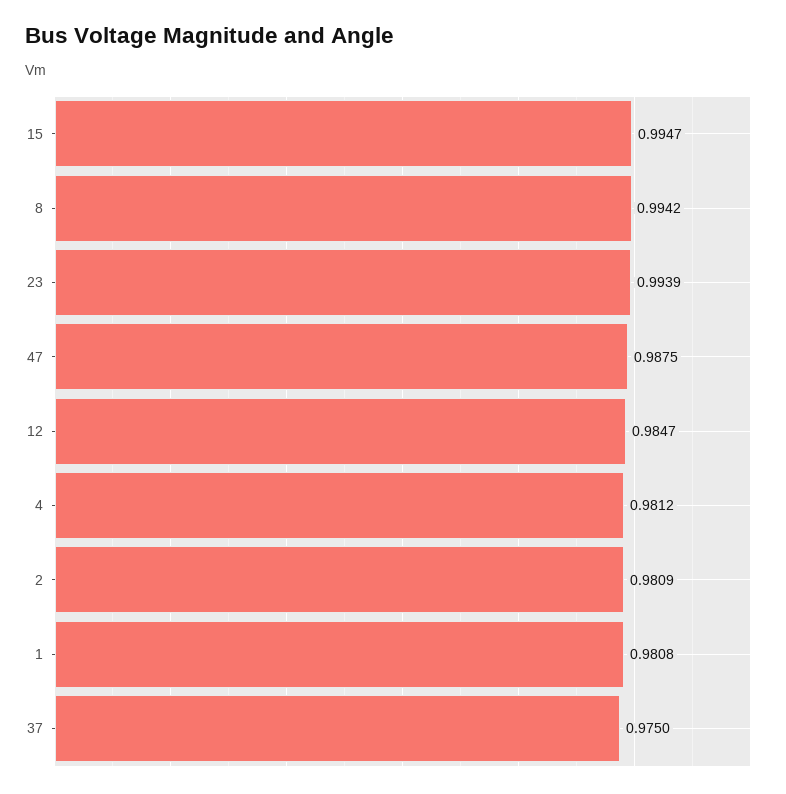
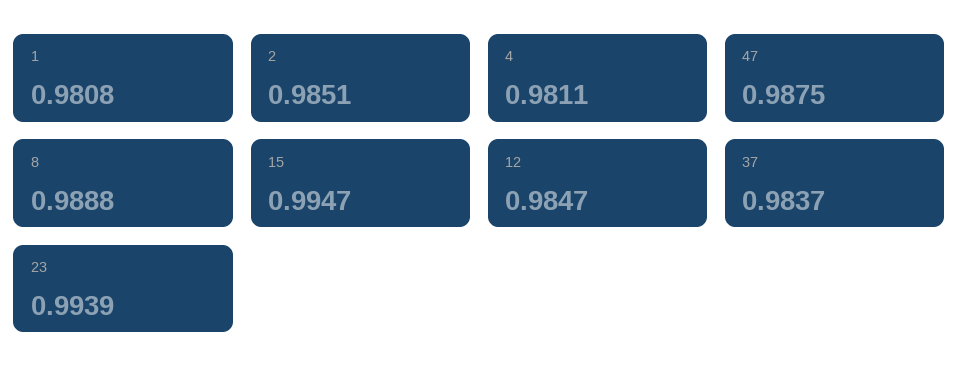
  {
    "15": 0.9947,
-   "8": 0.9942,
+   "8": 0.9888,
    "23": 0.9939,
    "47": 0.9875,
    "12": 0.9847,
-   "4": 0.9812,
+   "4": 0.9811,
-   "2": 0.9809,
+   "2": 0.9851,
    "1": 0.9808,
-   "37": 0.975
+   "37": 0.9837
  }

